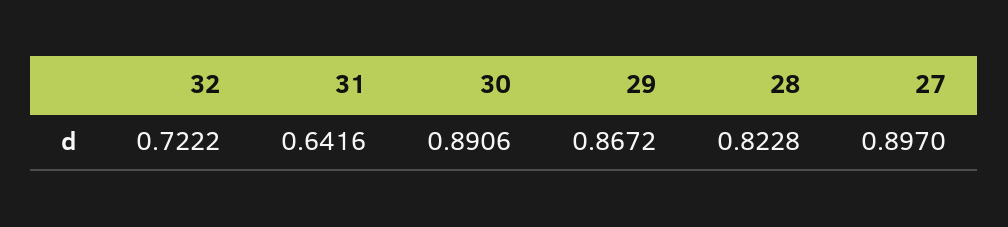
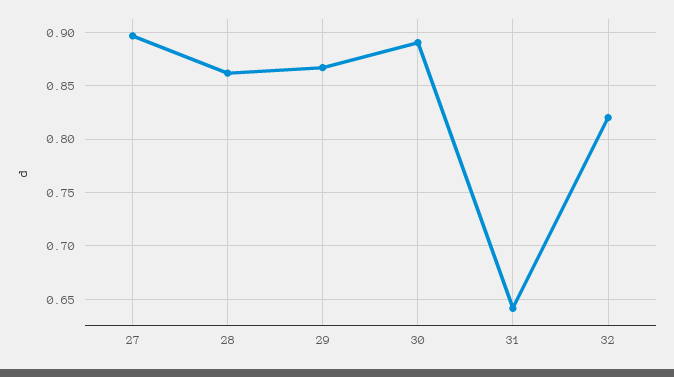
  {
-   "32": 0.7222,
+   "32": 0.82,
    "31": 0.6416,
    "30": 0.8906,
    "29": 0.8672,
-   "28": 0.8228,
+   "28": 0.86,
    "27": 0.897
  }

